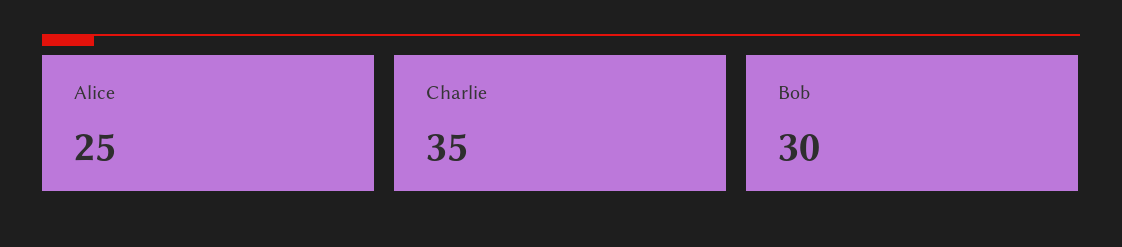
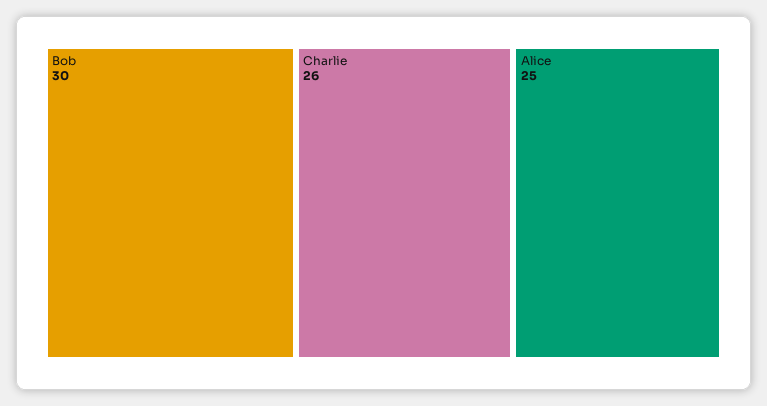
  {
    "Alice": 25,
-   "Charlie": 35,
+   "Charlie": 26,
    "Bob": 30
  }

